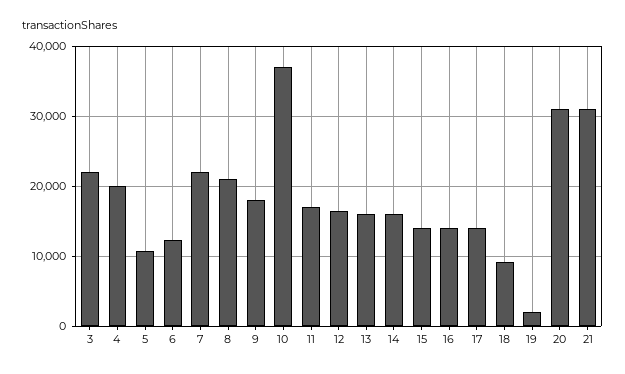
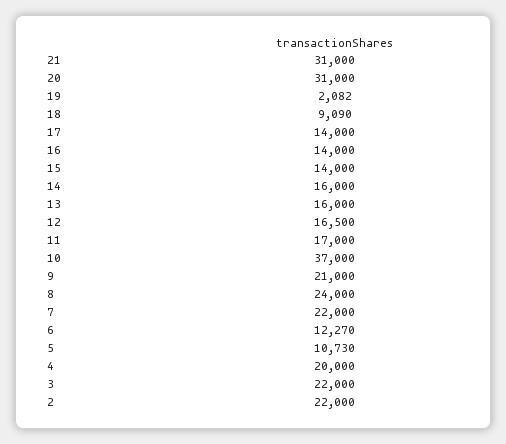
  {
    "3": 22000,
    "4": 20000,
    "5": 10730,
    "6": 12270,
    "7": 22000,
-   "8": 21000,
+   "8": 24000,
-   "9": 18000,
+   "9": 21000,
    "10": 37000,
    "11": 17000,
    "12": 16500,
    "13": 16000,
    "14": 16000,
    "15": 14000,
    "16": 14000,
    "17": 14000,
    "18": 9090,
    "19": 2082,
    "20": 31000,
-   "21": 31000
+   "21": 31000,
+   "2": 22000
  }

